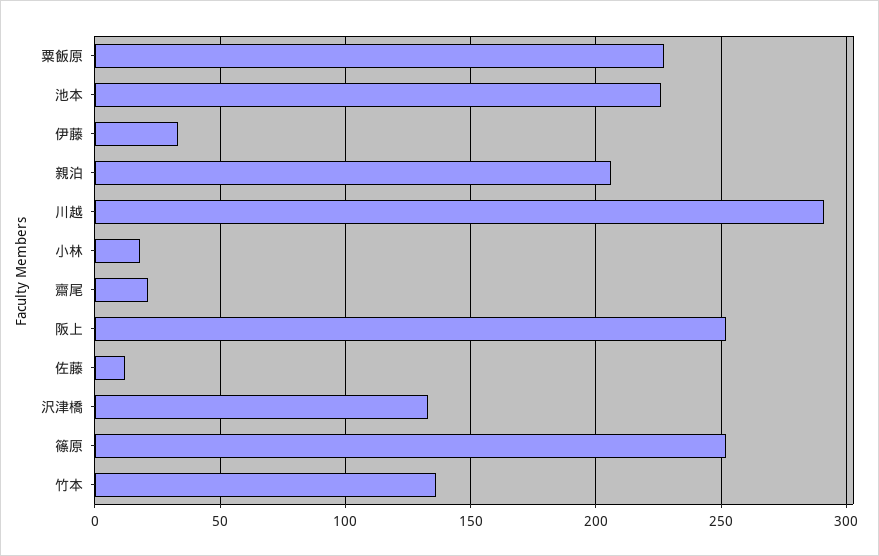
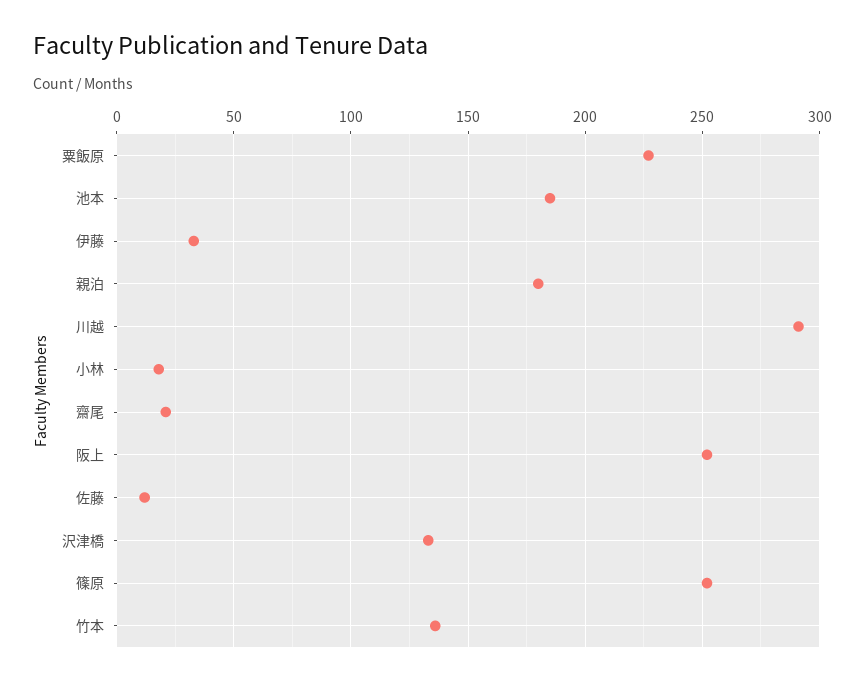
  {
    "粟飯原": 225,
-   "池本": 225,
+   "池本": 185,
    "伊藤": 35,
-   "親泊": 205,
+   "親泊": 180,
    "川越": 290,
    "小林": 20,
    "齋尾": 20,
    "阪上": 250,
    "佐藤": 10,
    "沢津橋": 135,
    "篠原": 250,
    "竹本": 135
  }

